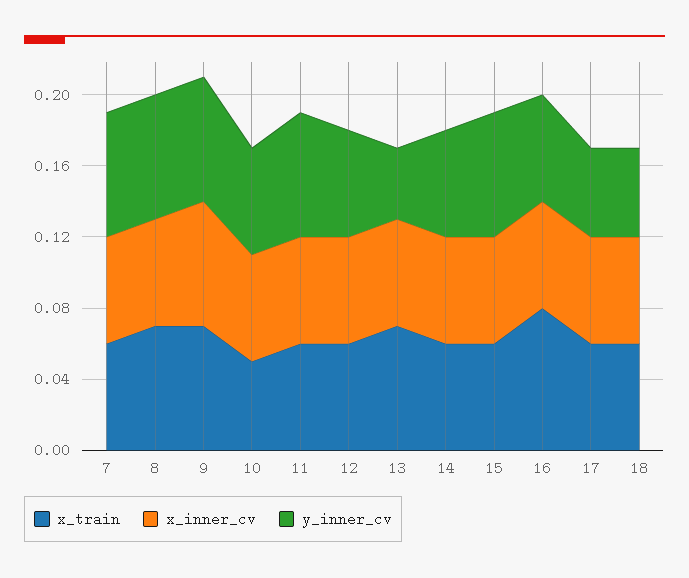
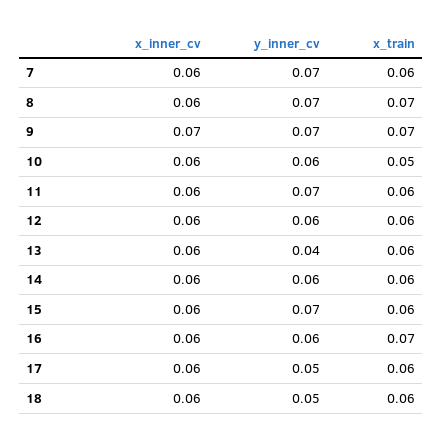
  {
    "x_train": {
      "7": 0.06,
      "8": 0.07,
      "9": 0.07,
      "10": 0.05,
      "11": 0.06,
      "12": 0.06,
-     "13": 0.07,
+     "13": 0.06,
      "14": 0.06,
      "15": 0.06,
-     "16": 0.08,
+     "16": 0.07,
      "17": 0.06,
      "18": 0.06
    },
    "x_inner_cv": {
      "7": 0.06,
      "8": 0.06,
      "9": 0.07,
      "10": 0.06,
      "11": 0.06,
      "12": 0.06,
      "13": 0.06,
      "14": 0.06,
      "15": 0.06,
      "16": 0.06,
      "17": 0.06,
      "18": 0.06
    },
    "y_inner_cv": {
      "7": 0.07,
      "8": 0.07,
      "9": 0.07,
      "10": 0.06,
      "11": 0.07,
      "12": 0.06,
      "13": 0.04,
      "14": 0.06,
      "15": 0.07,
      "16": 0.06,
      "17": 0.05,
      "18": 0.05
    }
  }

